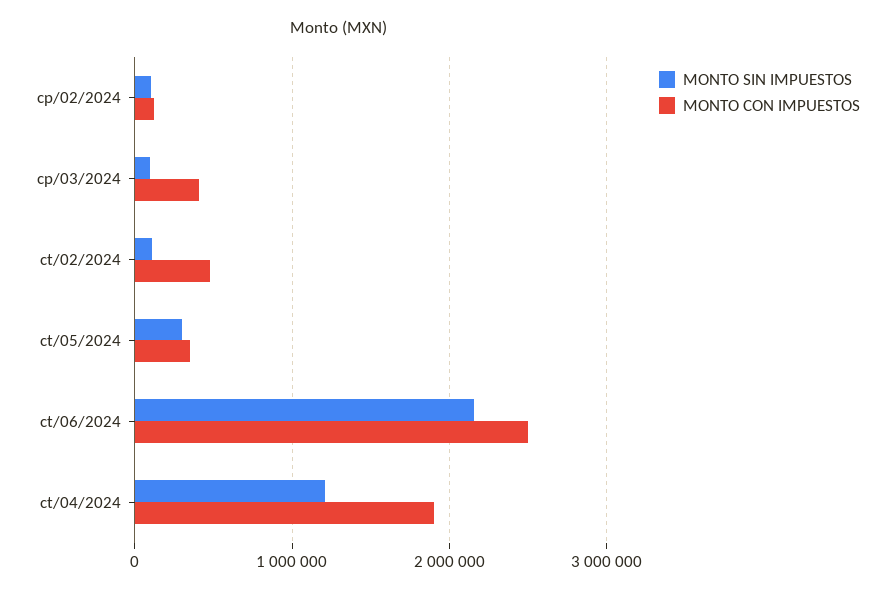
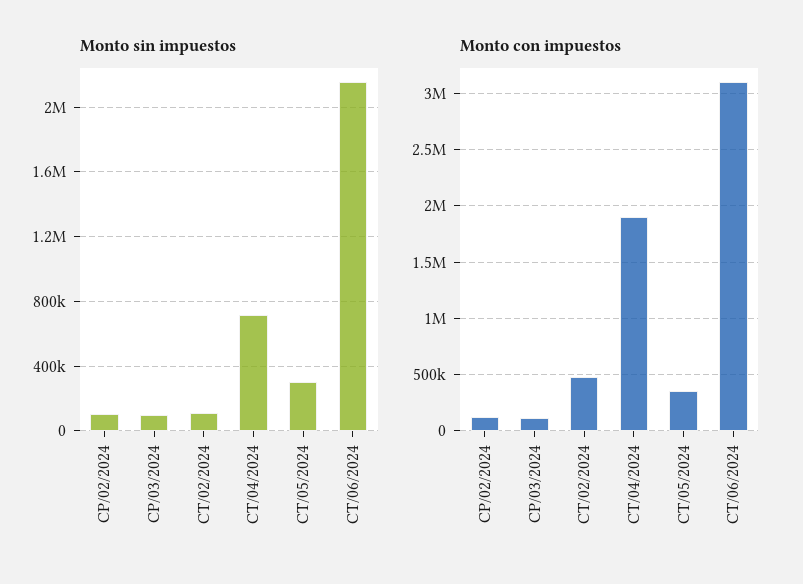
  {
    "MONTO SIN IMPUESTOS": {
      "cp/02/2024": 100000,
      "cp/03/2024": 100000,
      "ct/02/2024": 100000,
      "ct/05/2024": 300000,
      "ct/06/2024": 2150000,
-     "ct/04/2024": 1200000
+     "ct/04/2024": 700000
    },
    "MONTO CON IMPUESTOS": {
      "cp/02/2024": 100000,
-     "cp/03/2024": 400000,
+     "cp/03/2024": 100000,
      "ct/02/2024": 500000,
      "ct/05/2024": 400000,
-     "ct/06/2024": 2500000,
+     "ct/06/2024": 3100000,
      "ct/04/2024": 1900000
    }
  }

